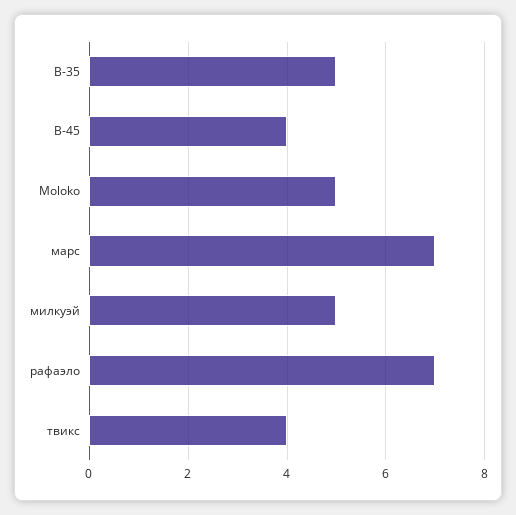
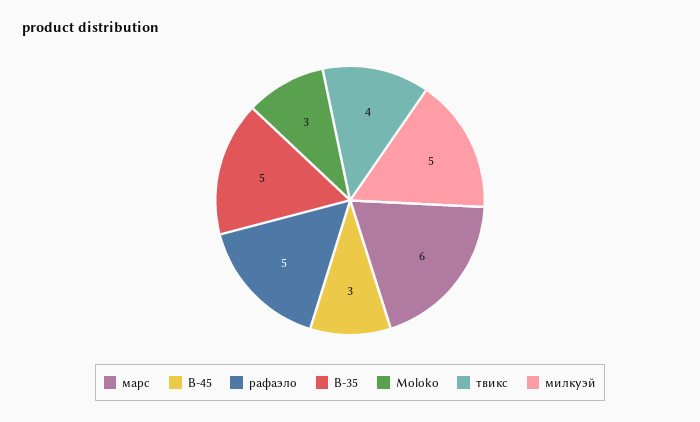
  {
    "B-35": 5,
-   "B-45": 4,
+   "B-45": 3,
-   "Moloko": 5,
+   "Moloko": 3,
-   "марс": 7,
+   "марс": 6,
    "милкуэй": 5,
-   "рафаэло": 7,
+   "рафаэло": 5,
    "твикс": 4
  }

